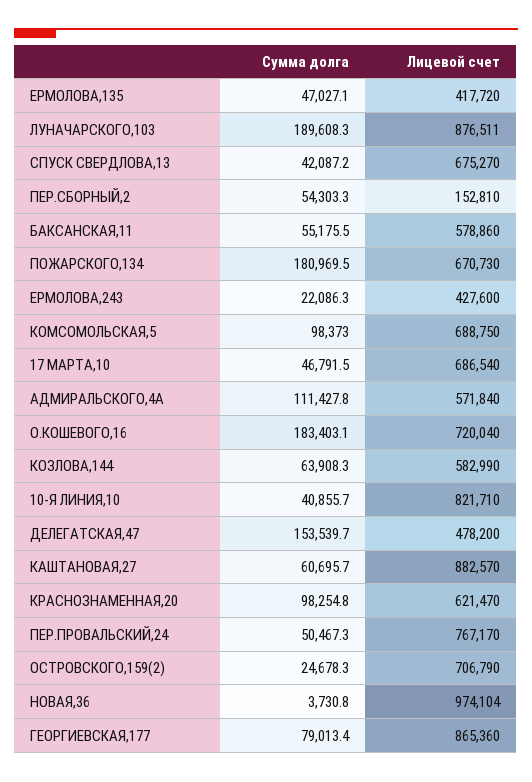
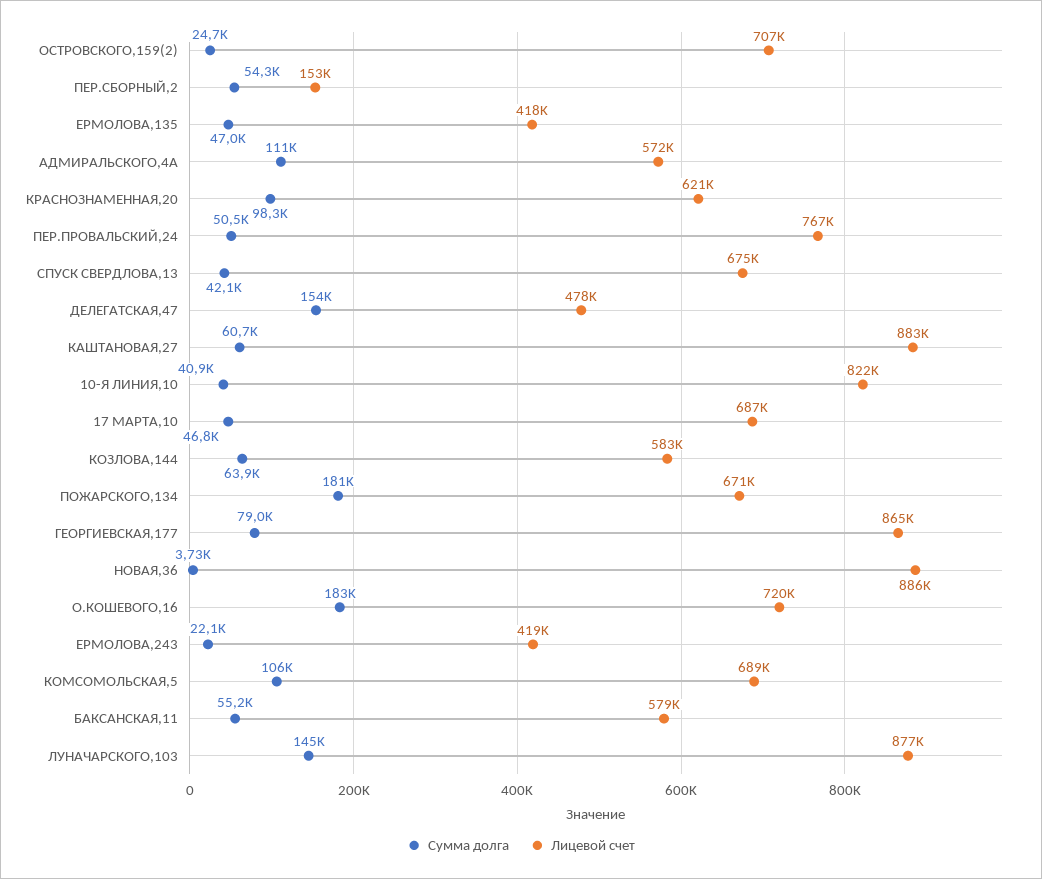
  {
    "Сумма долга": {
      "ЕРМОЛОВА,135": 47027.1,
-     "ЛУНАЧАРСКОГО,103": 189608.3,
+     "ЛУНАЧАРСКОГО,103": 145000,
      "СПУСК СВЕРДЛОВА,13": 42087.2,
      "ПЕР.СБОРНЫЙ,2": 54303.3,
      "БАКСАНСКАЯ,11": 55175.5,
      "ПОЖАРСКОГО,134": 180969.5,
      "ЕРМОЛОВА,243": 22086.3,
-     "КОМСОМОЛЬСКАЯ,5": 98373,
+     "КОМСОМОЛЬСКАЯ,5": 106000,
      "17 МАРТА,10": 46791.5,
      "АДМИРАЛЬСКОГО,4А": 111427.8,
      "О.КОШЕВОГО,16": 183403.1,
      "КОЗЛОВА,144": 63908.3,
      "10-Я ЛИНИЯ,10": 40855.7,
      "ДЕЛЕГАТСКАЯ,47": 153539.7,
      "КАШТАНОВАЯ,27": 60695.7,
      "КРАСНОЗНАМЕННАЯ,20": 98254.8,
      "ПЕР.ПРОВАЛЬСКИЙ,24": 50467.3,
      "ОСТРОВСКОГО,159(2)": 24678.3,
      "НОВАЯ,36": 3730.8,
      "ГЕОРГИЕВСКАЯ,177": 79013.4
    },
    "Лицевой счет": {
      "ЕРМОЛОВА,135": 417720,
      "ЛУНАЧАРСКОГО,103": 876511,
      "СПУСК СВЕРДЛОВА,13": 675270,
      "ПЕР.СБОРНЫЙ,2": 152810,
      "БАКСАНСКАЯ,11": 578860,
      "ПОЖАРСКОГО,134": 670730,
-     "ЕРМОЛОВА,243": 427600,
+     "ЕРМОЛОВА,243": 419000,
      "КОМСОМОЛЬСКАЯ,5": 688750,
      "17 МАРТА,10": 686540,
      "АДМИРАЛЬСКОГО,4А": 571840,
      "О.КОШЕВОГО,16": 720040,
      "КОЗЛОВА,144": 582990,
      "10-Я ЛИНИЯ,10": 821710,
      "ДЕЛЕГАТСКАЯ,47": 478200,
      "КАШТАНОВАЯ,27": 882570,
      "КРАСНОЗНАМЕННАЯ,20": 621470,
      "ПЕР.ПРОВАЛЬСКИЙ,24": 767170,
      "ОСТРОВСКОГО,159(2)": 706790,
-     "НОВАЯ,36": 974104,
+     "НОВАЯ,36": 886000,
      "ГЕОРГИЕВСКАЯ,177": 865360
    }
  }

